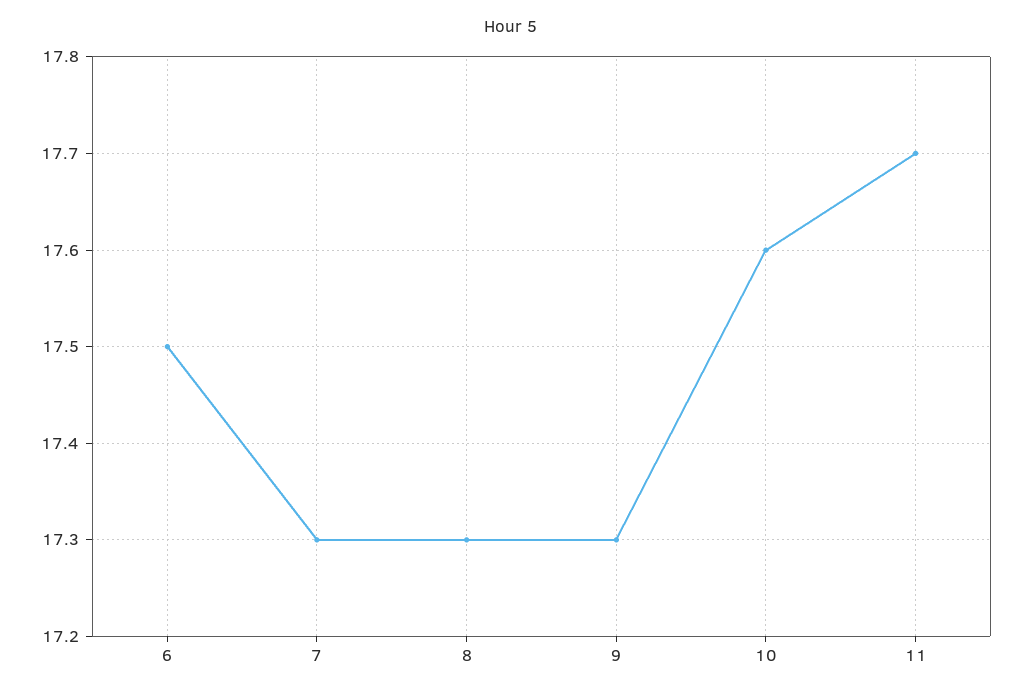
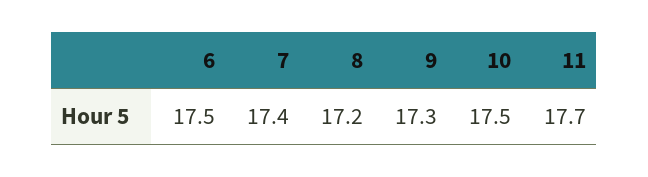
  {
    "6": 17.5,
-   "7": 17.3,
+   "7": 17.4,
-   "8": 17.3,
+   "8": 17.2,
    "9": 17.3,
-   "10": 17.6,
+   "10": 17.5,
    "11": 17.7
  }

